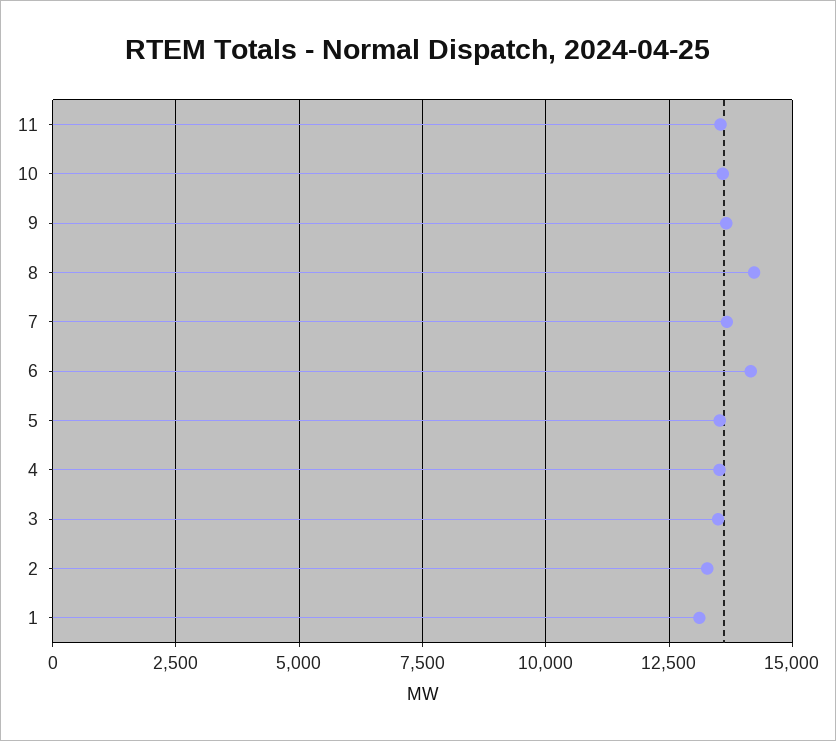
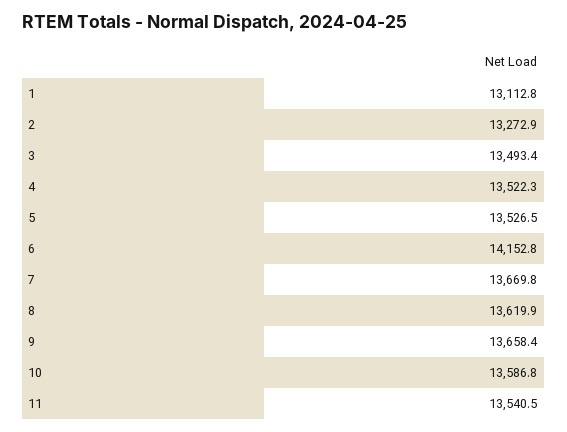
  {
    "11": 13540.5,
    "10": 13586.8,
    "9": 13658.4,
-   "8": 14250,
+   "8": 13619.9,
    "7": 13669.8,
    "6": 14152.8,
    "5": 13526.5,
    "4": 13522.3,
    "3": 13493.4,
    "2": 13272.9,
    "1": 13112.8
  }

